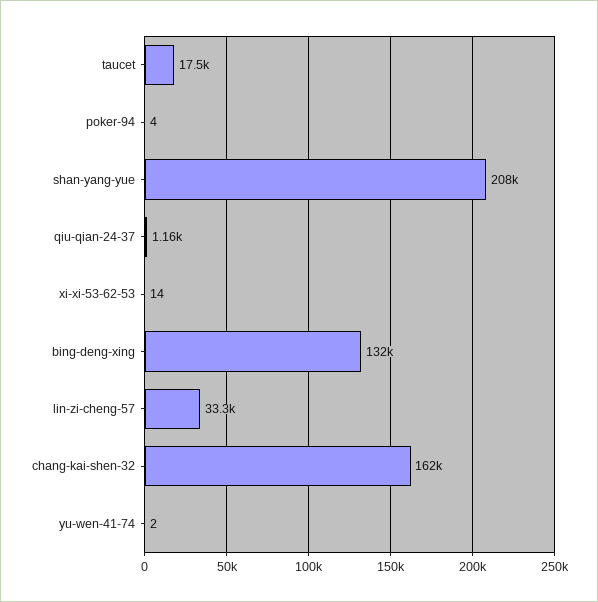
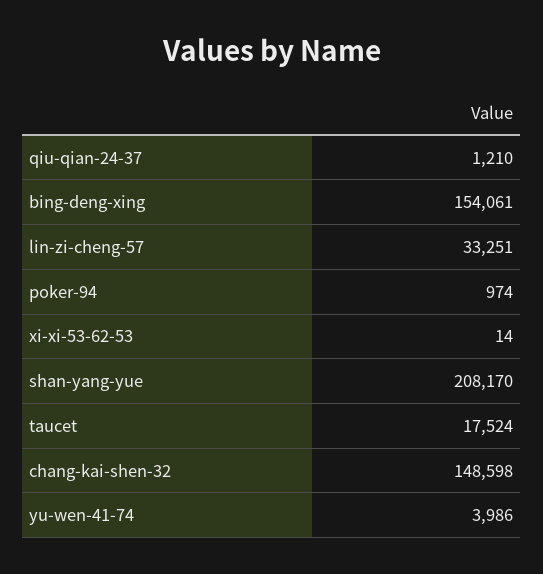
  {
    "taucet": 17524,
-   "poker-94": 4,
+   "poker-94": 974,
    "shan-yang-yue": 208170,
-   "qiu-qian-24-37": 1160,
+   "qiu-qian-24-37": 1210,
    "xi-xi-53-62-53": 14,
-   "bing-deng-xing": 132000,
+   "bing-deng-xing": 154061,
    "lin-zi-cheng-57": 33251,
-   "chang-kai-shen-32": 162000,
+   "chang-kai-shen-32": 148598,
-   "yu-wen-41-74": 2
+   "yu-wen-41-74": 3986
  }

